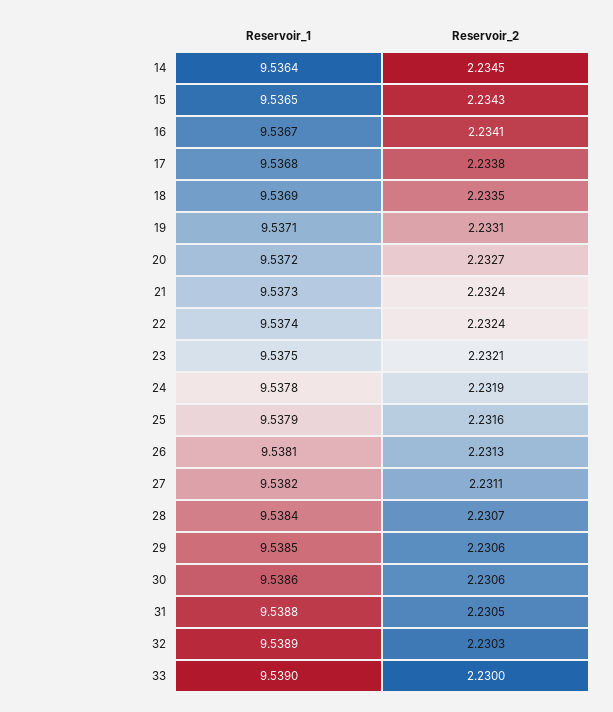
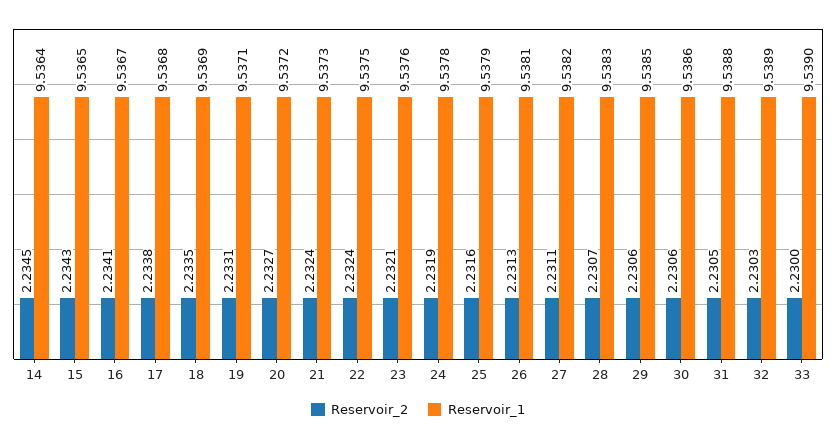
  {
    "Reservoir_1": {
      "14": 9.5364,
      "15": 9.5365,
      "16": 9.5367,
      "17": 9.5368,
      "18": 9.5369,
      "19": 9.5371,
      "20": 9.5372,
      "21": 9.5373,
-     "22": 9.5374,
+     "22": 9.5375,
-     "23": 9.5375,
+     "23": 9.5376,
      "24": 9.5378,
      "25": 9.5379,
      "26": 9.5381,
      "27": 9.5382,
-     "28": 9.5384,
+     "28": 9.5383,
      "29": 9.5385,
      "30": 9.5386,
      "31": 9.5388,
      "32": 9.5389,
      "33": 9.539
    },
    "Reservoir_2": {
      "14": 2.2345,
      "15": 2.2343,
      "16": 2.2341,
      "17": 2.2338,
      "18": 2.2335,
      "19": 2.2331,
      "20": 2.2327,
      "21": 2.2324,
      "22": 2.2324,
      "23": 2.2321,
      "24": 2.2319,
      "25": 2.2316,
      "26": 2.2313,
      "27": 2.2311,
      "28": 2.2307,
      "29": 2.2306,
      "30": 2.2306,
      "31": 2.2305,
      "32": 2.2303,
      "33": 2.23
    }
  }

